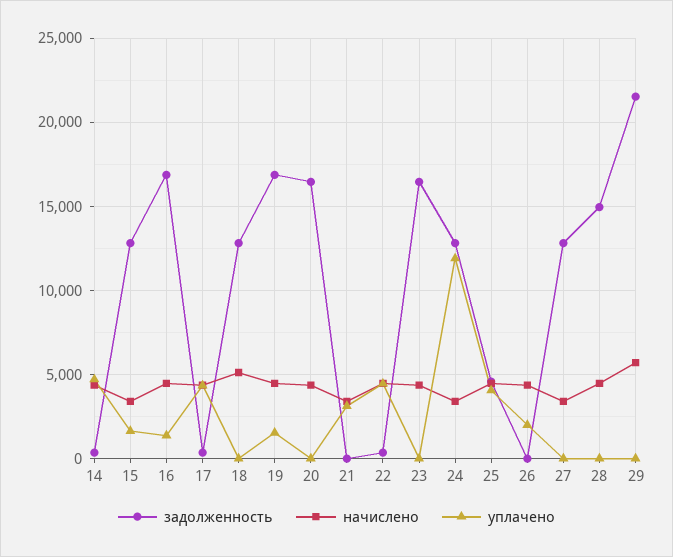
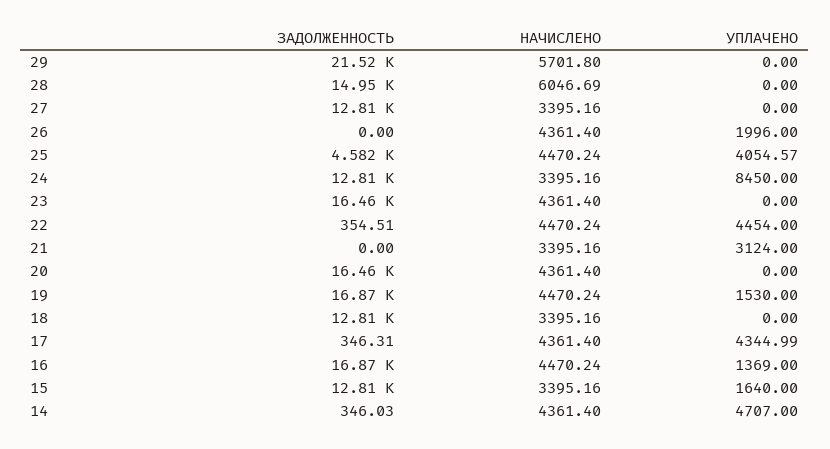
  {
    "задолженность": {
      "14": 346.03,
      "15": 12810,
      "16": 16870,
      "17": 346.31,
      "18": 12810,
      "19": 16870,
      "20": 16460,
      "21": 0,
      "22": 354.51,
      "23": 16460,
      "24": 12810,
      "25": 4582,
      "26": 0,
      "27": 12810,
      "28": 14950,
      "29": 21520
    },
    "начислено": {
      "14": 4361.4,
      "15": 3395.16,
      "16": 4470.24,
      "17": 4361.4,
-     "18": 5000,
+     "18": 3395.16,
      "19": 4470.24,
      "20": 4361.4,
      "21": 3395.16,
      "22": 4470.24,
      "23": 4361.4,
      "24": 3395.16,
      "25": 4470.24,
      "26": 4361.4,
      "27": 3395.16,
-     "28": 4500,
+     "28": 6046.69,
      "29": 5701.8
    },
    "уплачено": {
      "14": 4707,
      "15": 1640,
      "16": 1369,
      "17": 4344.99,
      "18": 0,
      "19": 1530,
      "20": 0,
      "21": 3124,
      "22": 4454,
      "23": 0,
-     "24": 12000,
+     "24": 8450,
      "25": 4054.57,
      "26": 1996,
      "27": 0,
      "28": 0,
      "29": 0
    }
  }

